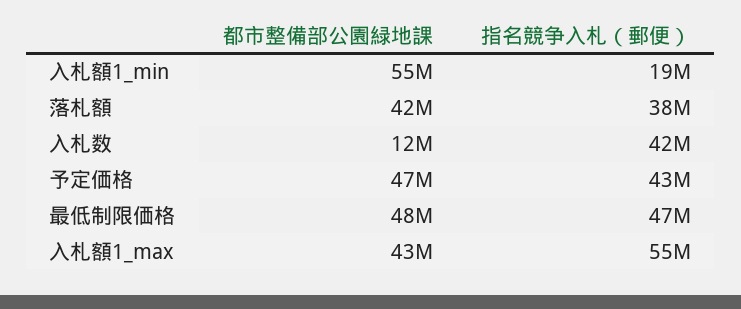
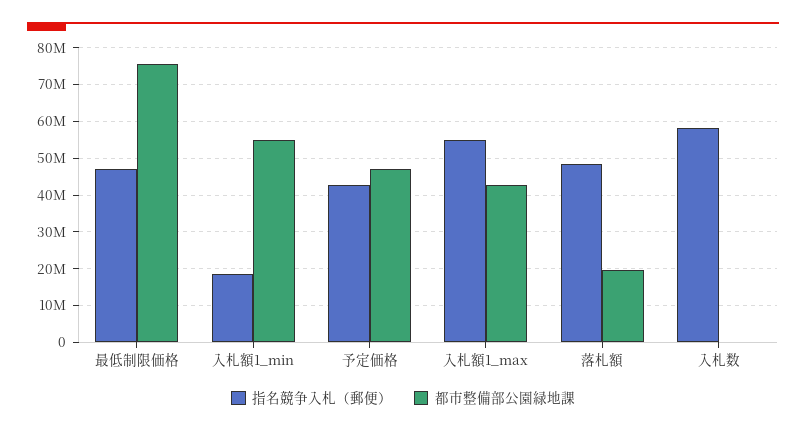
  {
    "都市整備部公園緑地課": {
      "入札額1_min": 55000000,
-     "落札額": 42000000,
+     "落札額": 20000000,
-     "入札数": 12000000,
+     "入札数": 0,
      "予定価格": 47000000,
-     "最低制限価格": 48000000,
+     "最低制限価格": 76000000,
      "入札額1_max": 43000000
    },
    "指名競争入札（郵便）": {
      "入札額1_min": 19000000,
-     "落札額": 38000000,
+     "落札額": 48000000,
-     "入札数": 42000000,
+     "入札数": 58000000,
      "予定価格": 43000000,
      "最低制限価格": 47000000,
      "入札額1_max": 55000000
    }
  }

